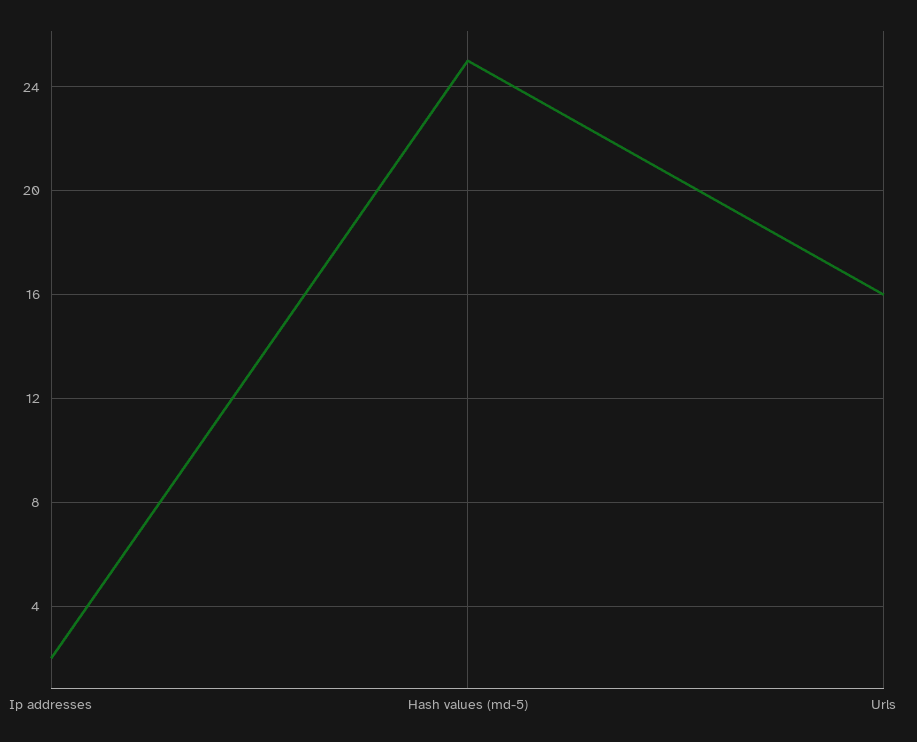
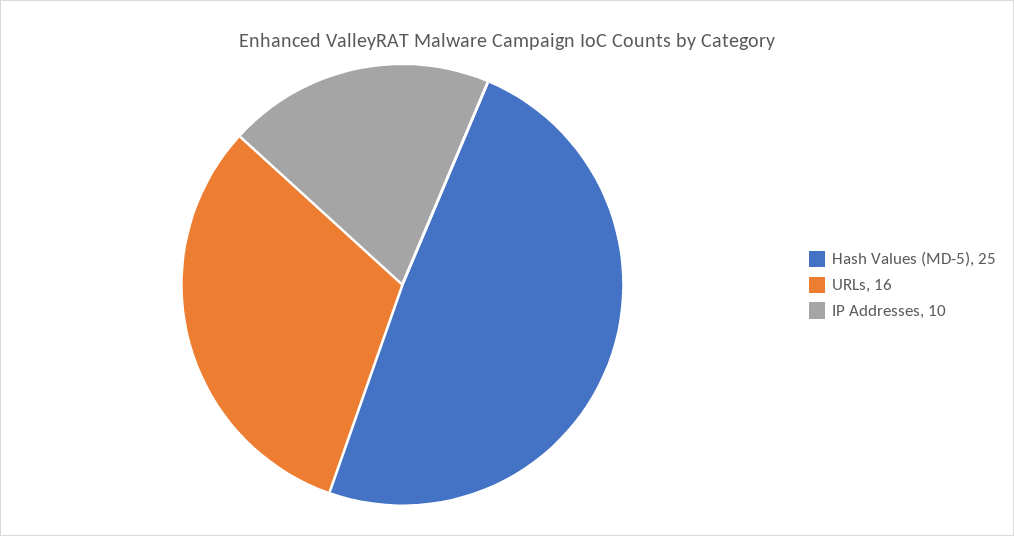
  {
-   "Ip addresses": 2,
+   "Ip addresses": 10,
    "Hash values (md-5)": 25,
    "Urls": 16
  }

